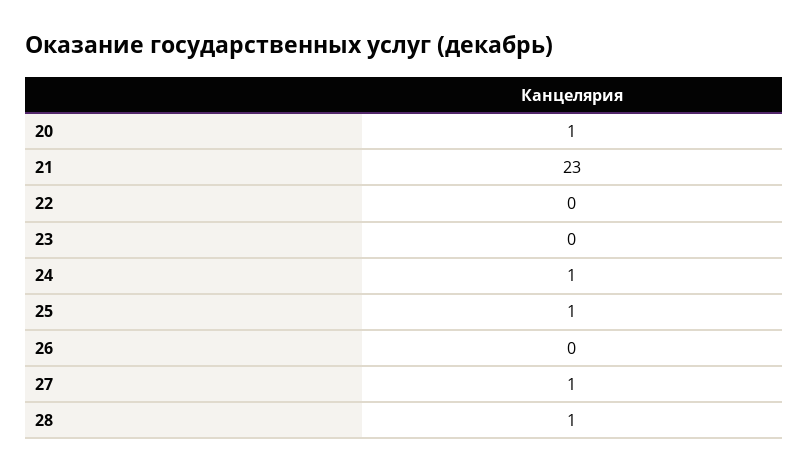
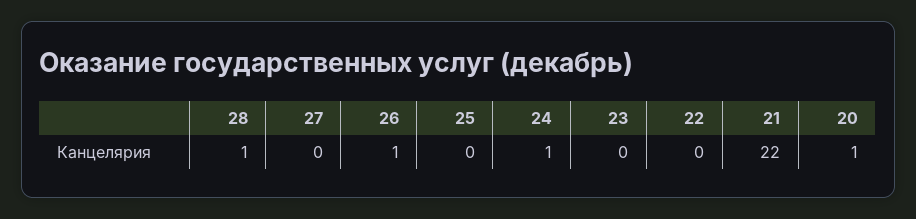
  {
    "20": 1,
-   "21": 23,
+   "21": 22,
    "22": 0,
    "23": 0,
    "24": 1,
-   "25": 1,
+   "25": 0,
-   "26": 0,
+   "26": 1,
-   "27": 1,
+   "27": 0,
    "28": 1
  }

